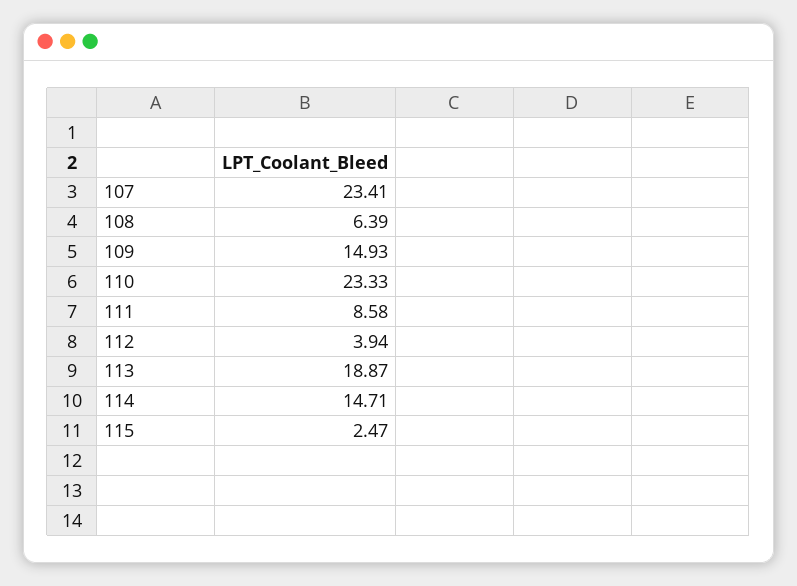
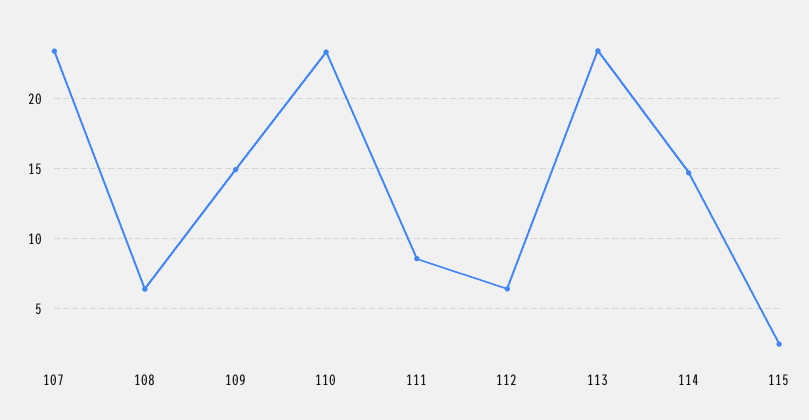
  {
    "107": 23.41,
    "108": 6.39,
    "109": 14.93,
    "110": 23.33,
    "111": 8.58,
-   "112": 3.94,
+   "112": 6.5,
-   "113": 18.87,
+   "113": 23.5,
    "114": 14.71,
    "115": 2.47
  }

